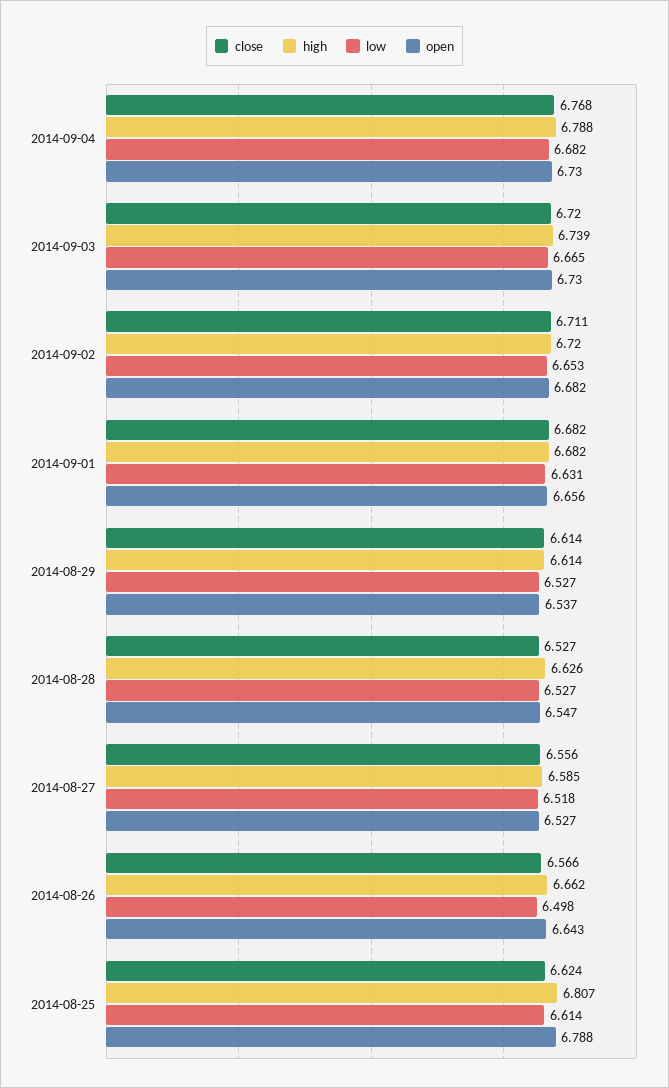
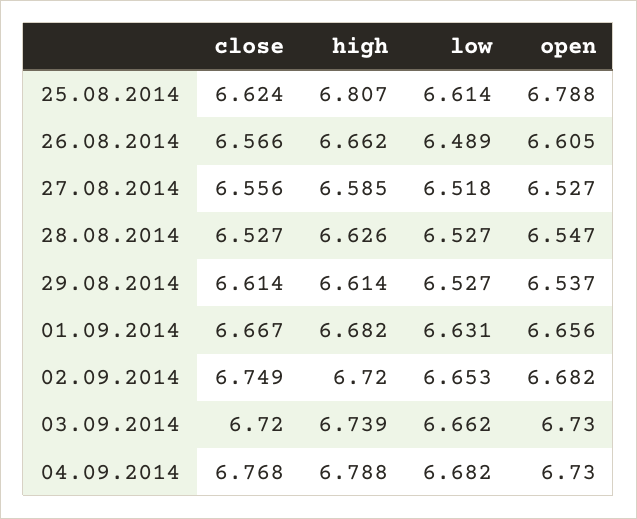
  {
    "close": {
      "2014-09-04": 6.768,
      "2014-09-03": 6.72,
-     "2014-09-02": 6.711,
+     "2014-09-02": 6.749,
-     "2014-09-01": 6.682,
+     "2014-09-01": 6.667,
      "2014-08-29": 6.614,
      "2014-08-28": 6.527,
      "2014-08-27": 6.556,
      "2014-08-26": 6.566,
      "2014-08-25": 6.624
    },
    "high": {
      "2014-09-04": 6.788,
      "2014-09-03": 6.739,
      "2014-09-02": 6.72,
      "2014-09-01": 6.682,
      "2014-08-29": 6.614,
      "2014-08-28": 6.626,
      "2014-08-27": 6.585,
      "2014-08-26": 6.662,
      "2014-08-25": 6.807
    },
    "low": {
      "2014-09-04": 6.682,
-     "2014-09-03": 6.665,
+     "2014-09-03": 6.662,
      "2014-09-02": 6.653,
      "2014-09-01": 6.631,
      "2014-08-29": 6.527,
      "2014-08-28": 6.527,
      "2014-08-27": 6.518,
-     "2014-08-26": 6.498,
+     "2014-08-26": 6.489,
      "2014-08-25": 6.614
    },
    "open": {
      "2014-09-04": 6.73,
      "2014-09-03": 6.73,
      "2014-09-02": 6.682,
      "2014-09-01": 6.656,
      "2014-08-29": 6.537,
      "2014-08-28": 6.547,
      "2014-08-27": 6.527,
-     "2014-08-26": 6.643,
+     "2014-08-26": 6.605,
      "2014-08-25": 6.788
    }
  }

